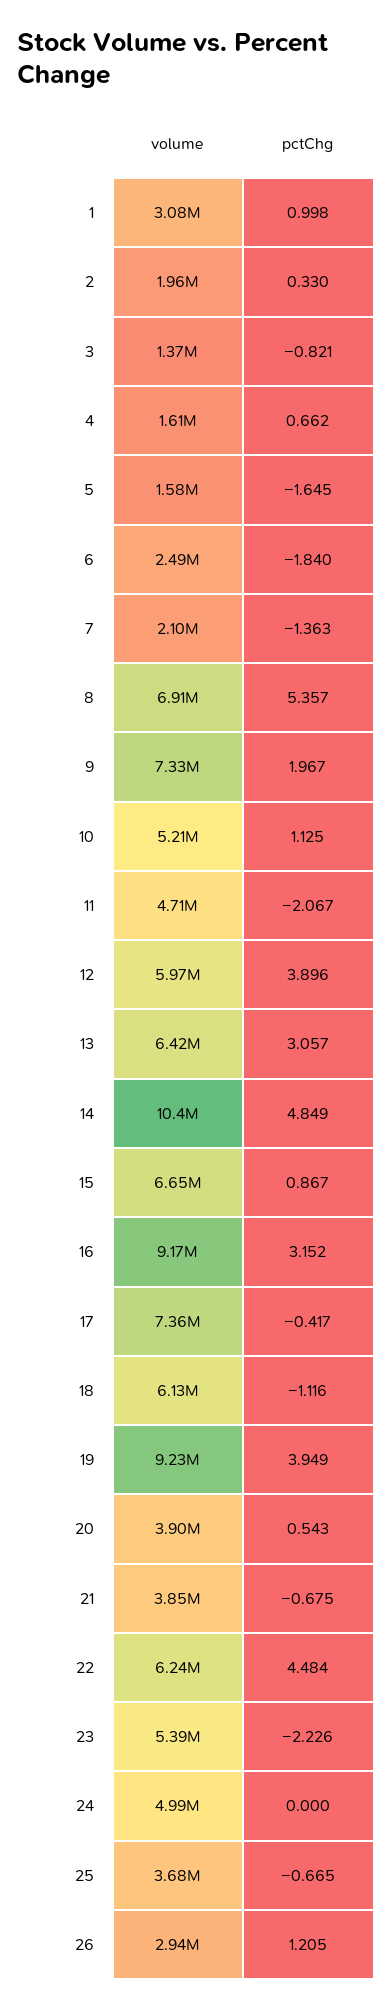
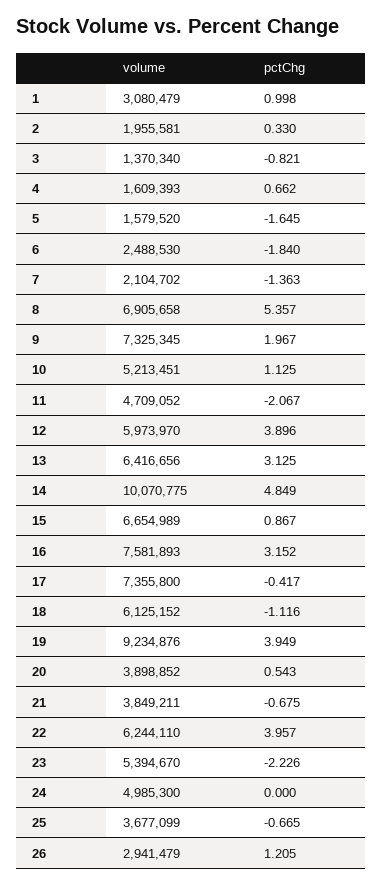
  {
    "volume": {
      "1": 3080479,
      "2": 1955581,
      "3": 1370340,
      "4": 1609393,
      "5": 1579520,
      "6": 2488530,
      "7": 2104702,
      "8": 6905658,
      "9": 7325345,
      "10": 5213451,
      "11": 4709052,
      "12": 5973970,
      "13": 6416656,
-     "14": 10400000,
+     "14": 10070775,
      "15": 6654989,
-     "16": 9170000,
+     "16": 7581893,
      "17": 7355800,
      "18": 6125152,
      "19": 9234876,
      "20": 3898852,
      "21": 3849211,
      "22": 6244110,
      "23": 5394670,
      "24": 4985300,
      "25": 3677099,
      "26": 2941479
    },
    "pctChg": {
      "1": 0.998,
      "2": 0.33,
      "3": -0.821,
      "4": 0.662,
      "5": -1.645,
      "6": -1.84,
      "7": -1.363,
      "8": 5.357,
      "9": 1.967,
      "10": 1.125,
      "11": -2.067,
      "12": 3.896,
-     "13": 3.057,
+     "13": 3.125,
      "14": 4.849,
      "15": 0.867,
      "16": 3.152,
      "17": -0.417,
      "18": -1.116,
      "19": 3.949,
      "20": 0.543,
      "21": -0.675,
-     "22": 4.484,
+     "22": 3.957,
      "23": -2.226,
      "24": 0,
      "25": -0.665,
      "26": 1.205
    }
  }

